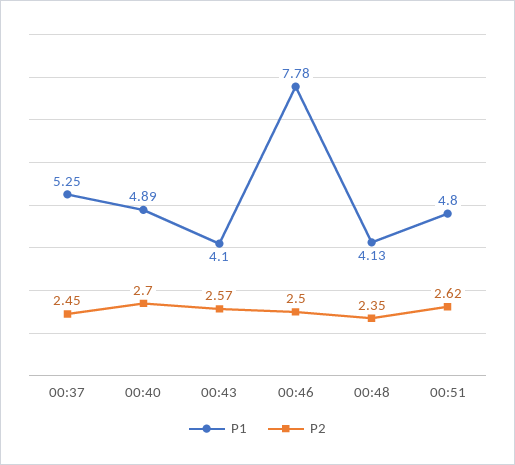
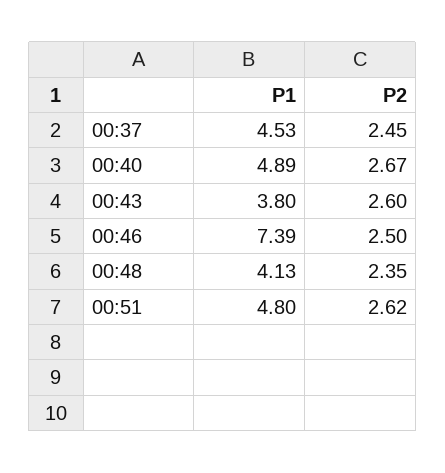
  {
    "P1": {
-     "00:37": 5.25,
+     "00:37": 4.53,
      "00:40": 4.89,
-     "00:43": 4.1,
+     "00:43": 3.8,
-     "00:46": 7.78,
+     "00:46": 7.39,
      "00:48": 4.13,
      "00:51": 4.8
    },
    "P2": {
      "00:37": 2.45,
-     "00:40": 2.7,
+     "00:40": 2.67,
-     "00:43": 2.57,
+     "00:43": 2.6,
      "00:46": 2.5,
      "00:48": 2.35,
      "00:51": 2.62
    }
  }

